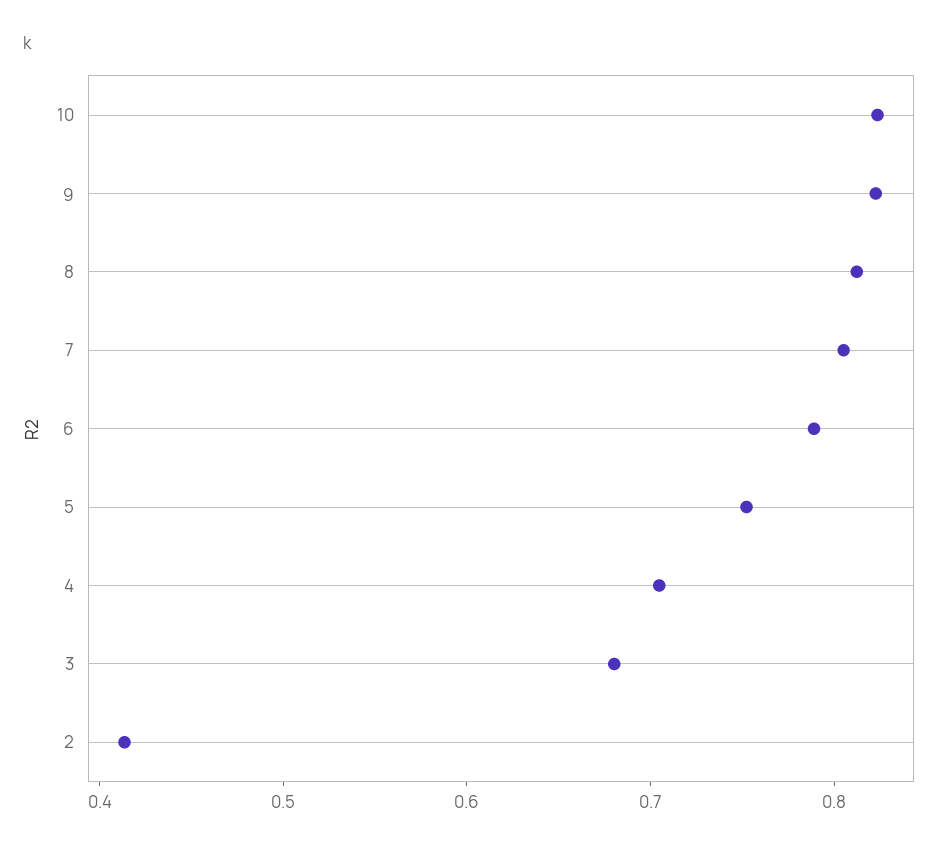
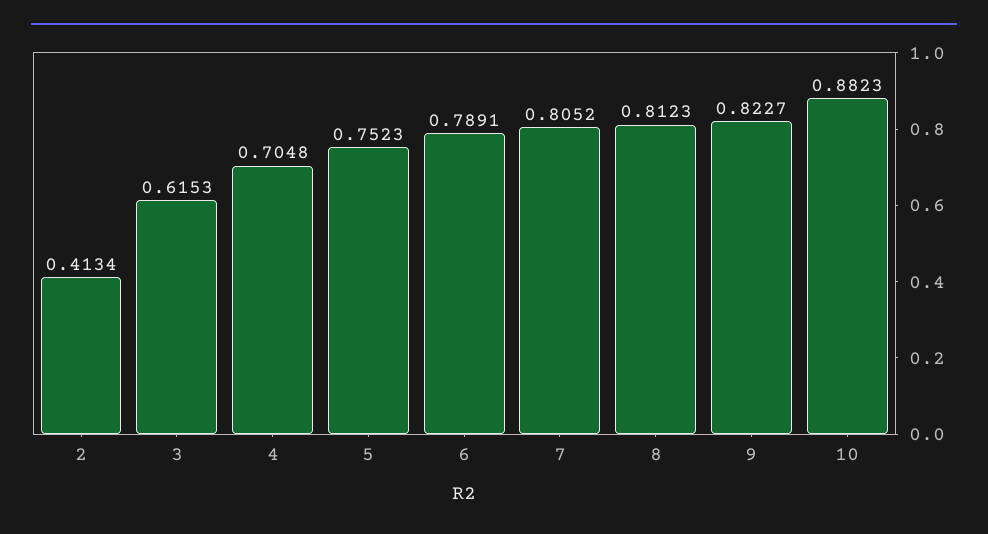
  {
-   "10": 0.82,
+   "10": 0.8823,
    "9": 0.8227,
    "8": 0.8123,
    "7": 0.8052,
    "6": 0.7891,
    "5": 0.7523,
    "4": 0.7048,
-   "3": 0.68,
+   "3": 0.6153,
    "2": 0.4134
  }

